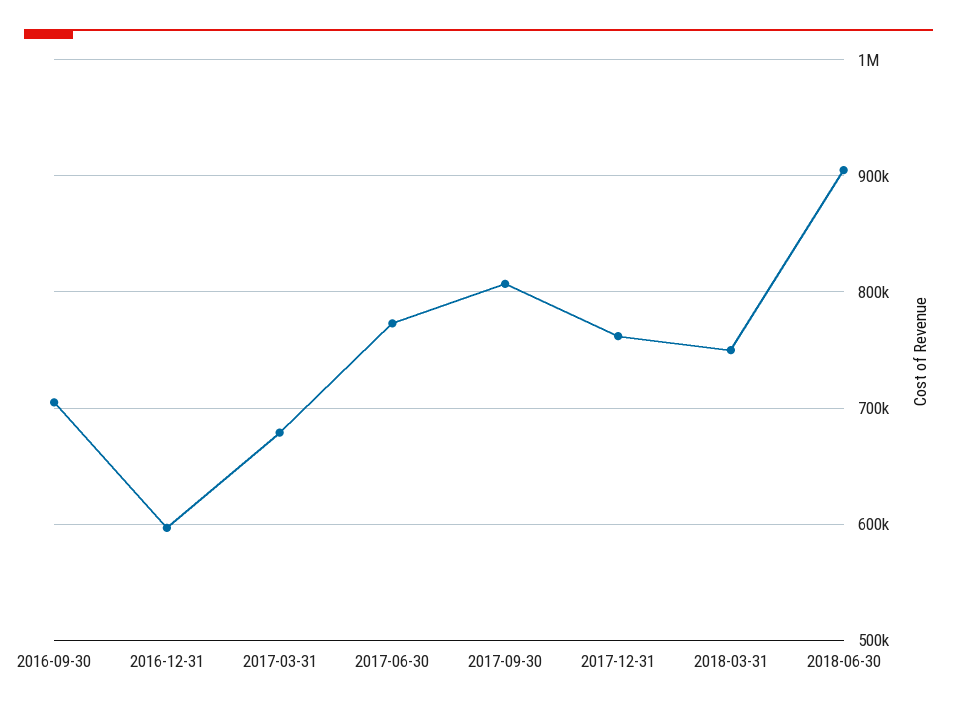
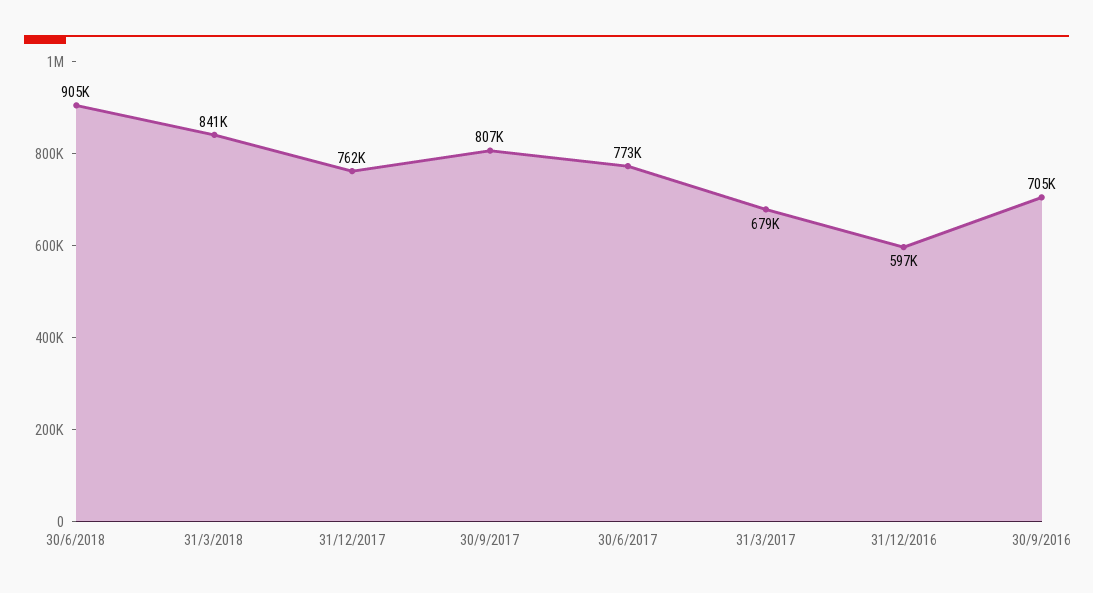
  {
    "2016-09-30": 705000,
    "2016-12-31": 597000,
    "2017-03-31": 679000,
    "2017-06-30": 773000,
    "2017-09-30": 807000,
    "2017-12-31": 762000,
-   "2018-03-31": 750000,
+   "2018-03-31": 841000,
    "2018-06-30": 905000
  }

